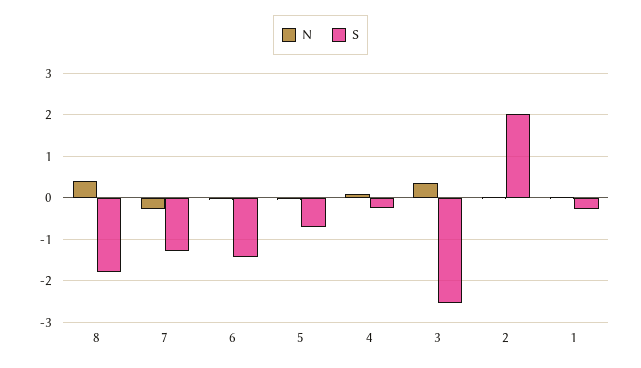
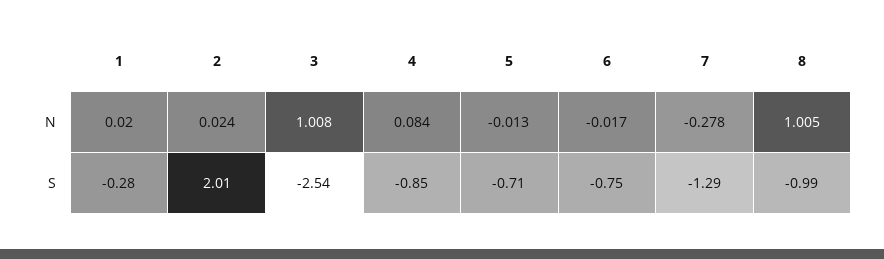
  {
    "N": {
-     "8": 0.4,
+     "8": 1.005,
      "7": -0.278,
      "6": -0.017,
      "5": -0.013,
      "4": 0.084,
-     "3": 0.4,
+     "3": 1.008,
      "2": 0.024,
      "1": 0.02
    },
    "S": {
-     "8": -1.8,
+     "8": -0.99,
      "7": -1.29,
-     "6": -1.4,
+     "6": -0.75,
      "5": -0.71,
-     "4": -0.2,
+     "4": -0.85,
      "3": -2.54,
      "2": 2.01,
      "1": -0.28
    }
  }

